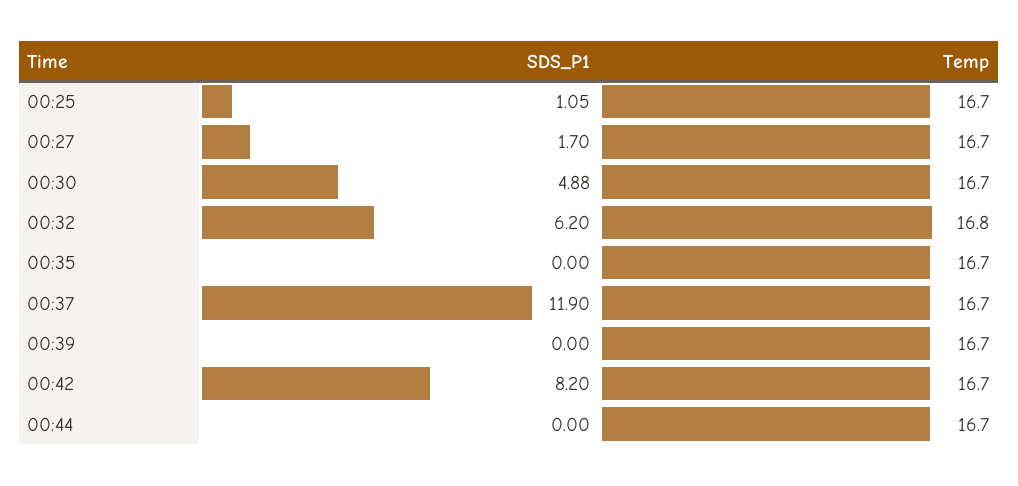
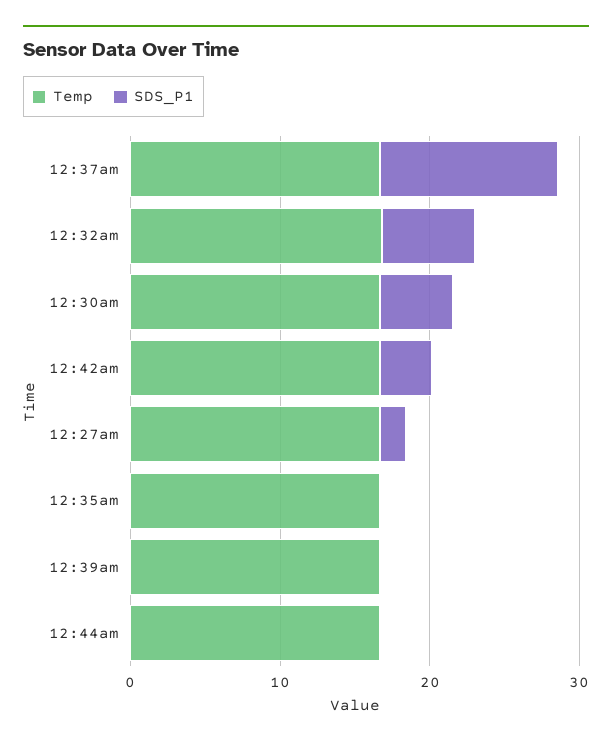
  {
    "SDS_P1": {
-     "00:25": 1.05,
      "00:27": 1.7,
      "00:30": 4.88,
      "00:32": 6.2,
      "00:35": 0,
      "00:37": 11.9,
      "00:39": 0,
-     "00:42": 8.2,
+     "00:42": 4,
      "00:44": 0
    },
    "Temp": {
-     "00:25": 16.7,
      "00:27": 16.7,
      "00:30": 16.7,
      "00:32": 16.8,
      "00:35": 16.7,
      "00:37": 16.7,
      "00:39": 16.7,
      "00:42": 16.7,
      "00:44": 16.7
    }
  }

